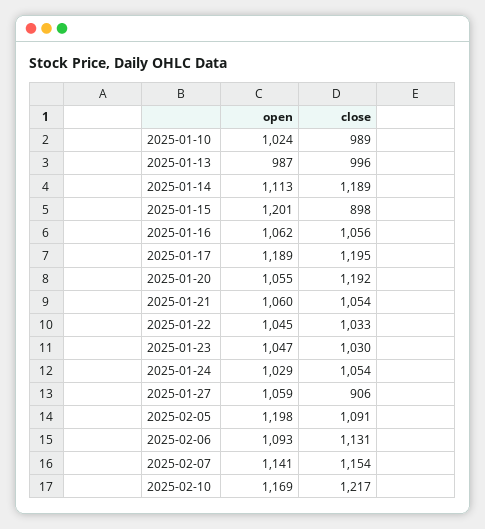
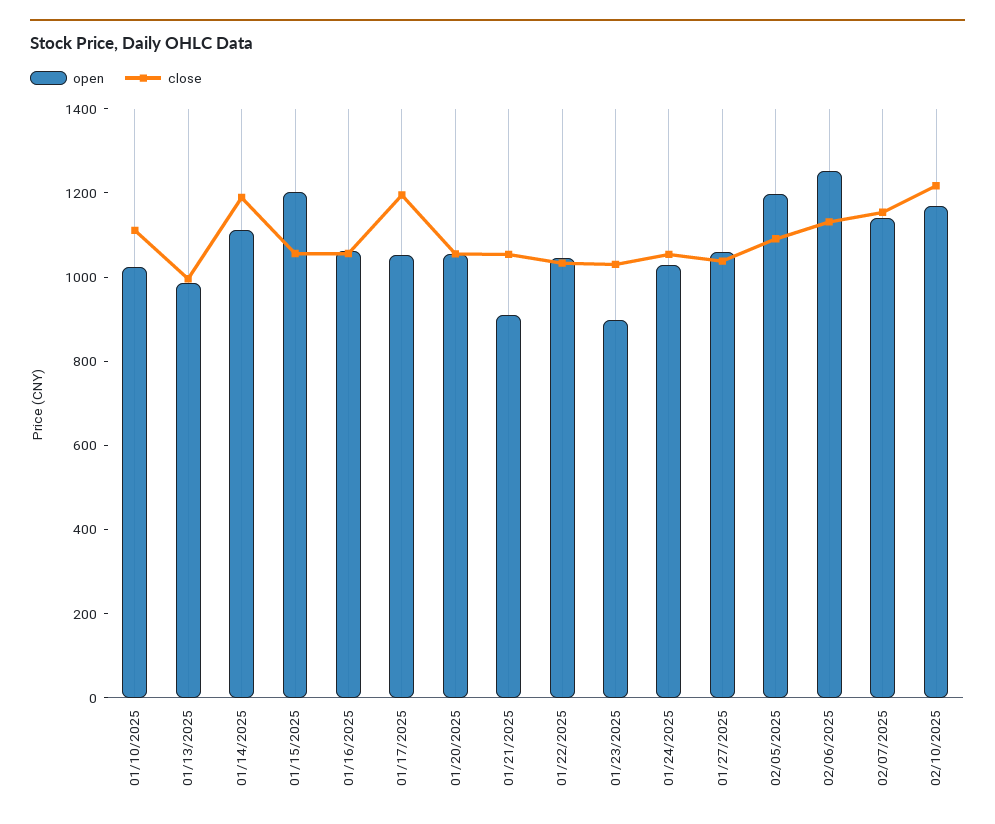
  {
    "open": {
      "2025-01-10": 1024,
      "2025-01-13": 987,
      "2025-01-14": 1113,
      "2025-01-15": 1201,
      "2025-01-16": 1062,
-     "2025-01-17": 1189,
+     "2025-01-17": 1050,
      "2025-01-20": 1055,
-     "2025-01-21": 1060,
+     "2025-01-21": 900,
      "2025-01-22": 1045,
-     "2025-01-23": 1047,
+     "2025-01-23": 900,
      "2025-01-24": 1029,
      "2025-01-27": 1059,
      "2025-02-05": 1198,
-     "2025-02-06": 1093,
+     "2025-02-06": 1250,
      "2025-02-07": 1141,
      "2025-02-10": 1169
    },
    "close": {
-     "2025-01-10": 989,
+     "2025-01-10": 1100,
      "2025-01-13": 996,
      "2025-01-14": 1189,
-     "2025-01-15": 898,
+     "2025-01-15": 1050,
      "2025-01-16": 1056,
      "2025-01-17": 1195,
-     "2025-01-20": 1192,
+     "2025-01-20": 1050,
      "2025-01-21": 1054,
      "2025-01-22": 1033,
      "2025-01-23": 1030,
      "2025-01-24": 1054,
-     "2025-01-27": 906,
+     "2025-01-27": 1050,
      "2025-02-05": 1091,
      "2025-02-06": 1131,
      "2025-02-07": 1154,
      "2025-02-10": 1217
    }
  }

